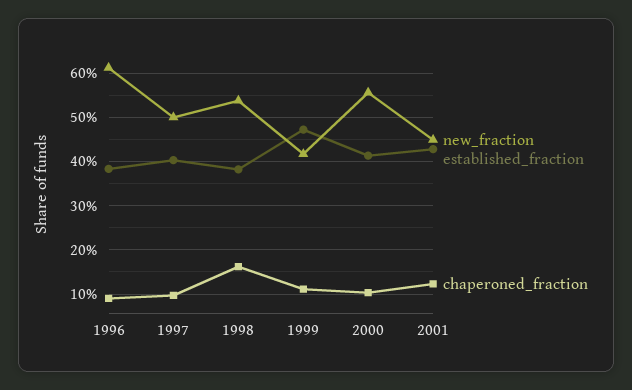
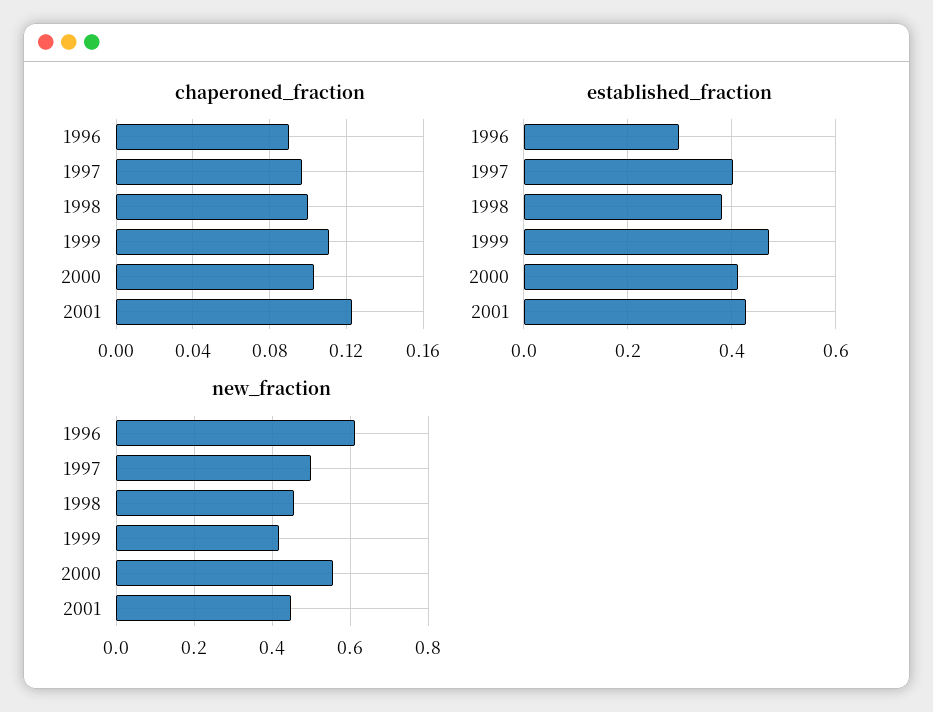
  {
    "new_fraction": {
      "1996": 0.62,
      "1997": 0.5,
-     "1998": 0.54,
+     "1998": 0.46,
      "1999": 0.42,
      "2000": 0.56,
      "2001": 0.44
    },
    "established_fraction": {
-     "1996": 0.38,
+     "1996": 0.3,
      "1997": 0.4,
      "1998": 0.38,
      "1999": 0.48,
      "2000": 0.42,
      "2001": 0.42
    },
    "chaperoned_fraction": {
      "1996": 0.09,
      "1997": 0.095,
-     "1998": 0.16,
+     "1998": 0.1,
      "1999": 0.11,
      "2000": 0.105,
      "2001": 0.125
    }
  }

